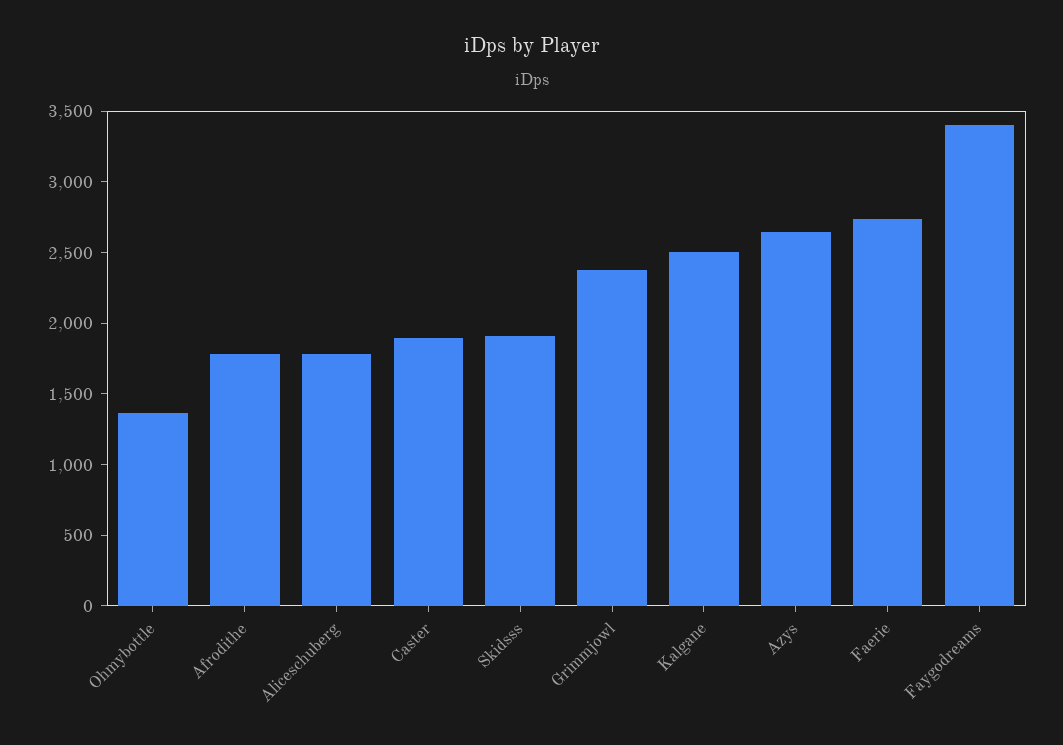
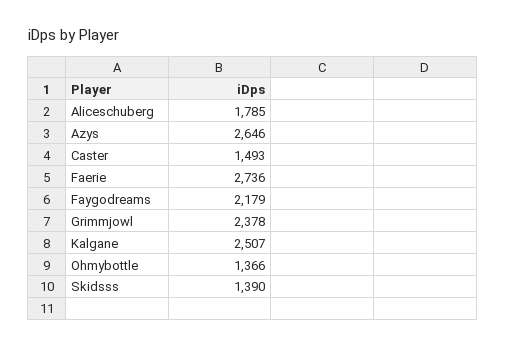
  {
    "Ohmybottle": 1366,
-   "Afrodithe": 1800,
    "Aliceschuberg": 1785,
-   "Caster": 1900,
+   "Caster": 1493,
-   "Skidsss": 1900,
+   "Skidsss": 1390,
    "Grimmjowl": 2378,
    "Kalgane": 2507,
    "Azys": 2646,
    "Faerie": 2736,
-   "Faygodreams": 3400
+   "Faygodreams": 2179
  }

